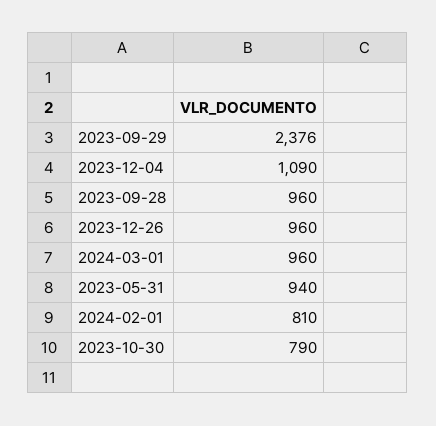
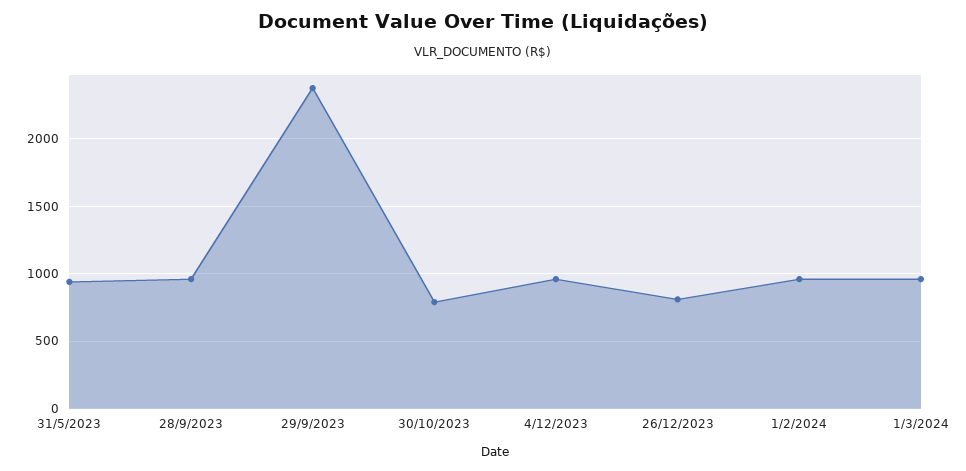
  {
    "2023-09-29": 2376,
-   "2023-12-04": 1090,
+   "2023-12-04": 950,
    "2023-09-28": 960,
-   "2023-12-26": 960,
+   "2023-12-26": 800,
    "2024-03-01": 960,
    "2023-05-31": 940,
-   "2024-02-01": 810,
+   "2024-02-01": 950,
    "2023-10-30": 790
  }

